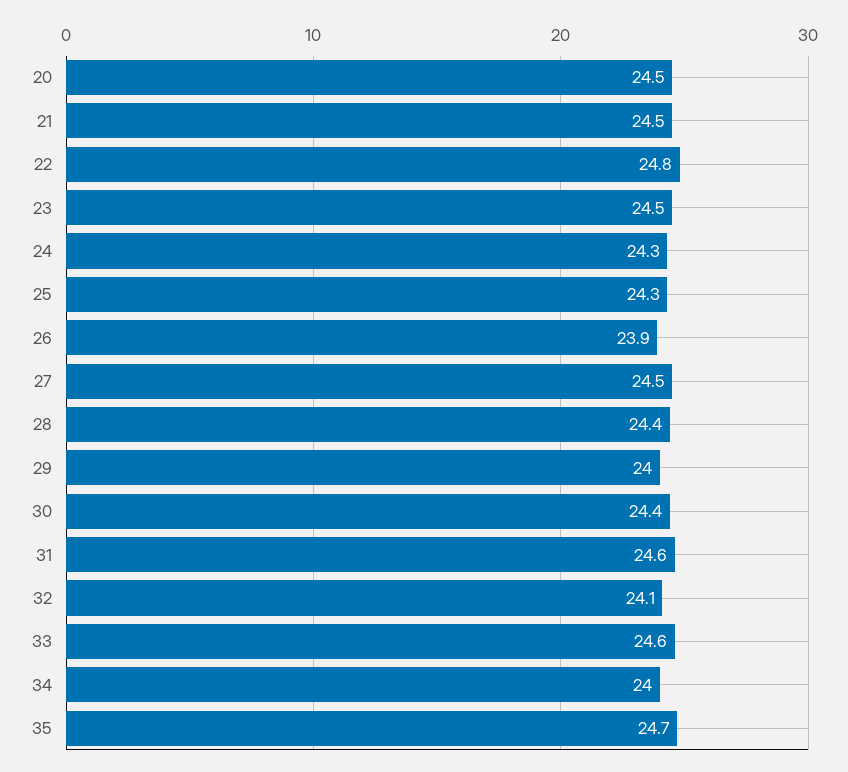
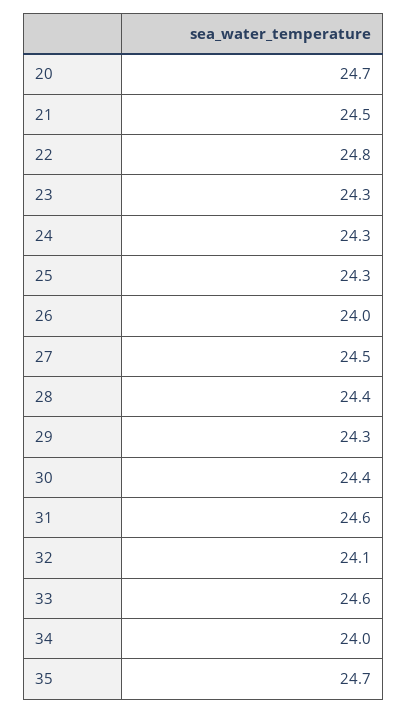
  {
-   "20": 24.5,
+   "20": 24.7,
    "21": 24.5,
    "22": 24.8,
-   "23": 24.5,
+   "23": 24.3,
    "24": 24.3,
    "25": 24.3,
-   "26": 23.9,
+   "26": 24,
    "27": 24.5,
    "28": 24.4,
-   "29": 24,
+   "29": 24.3,
    "30": 24.4,
    "31": 24.6,
    "32": 24.1,
    "33": 24.6,
    "34": 24,
    "35": 24.7
  }

